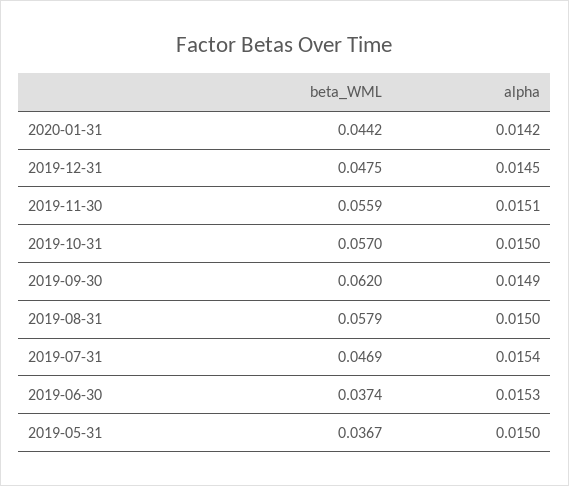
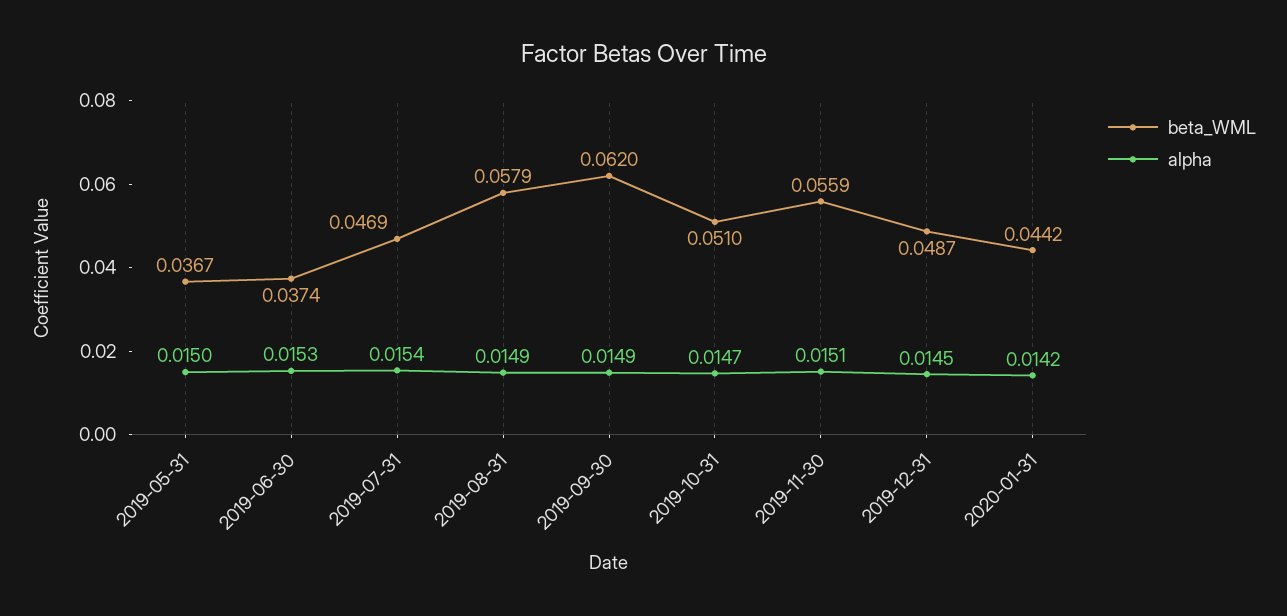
  {
    "beta_WML": {
      "2020-01-31": 0.0442,
-     "2019-12-31": 0.0475,
+     "2019-12-31": 0.0487,
      "2019-11-30": 0.0559,
-     "2019-10-31": 0.057,
+     "2019-10-31": 0.051,
      "2019-09-30": 0.062,
      "2019-08-31": 0.0579,
      "2019-07-31": 0.0469,
      "2019-06-30": 0.0374,
      "2019-05-31": 0.0367
    },
    "alpha": {
      "2020-01-31": 0.0142,
      "2019-12-31": 0.0145,
      "2019-11-30": 0.0151,
-     "2019-10-31": 0.015,
+     "2019-10-31": 0.0147,
      "2019-09-30": 0.0149,
-     "2019-08-31": 0.015,
+     "2019-08-31": 0.0149,
      "2019-07-31": 0.0154,
      "2019-06-30": 0.0153,
      "2019-05-31": 0.015
    }
  }

